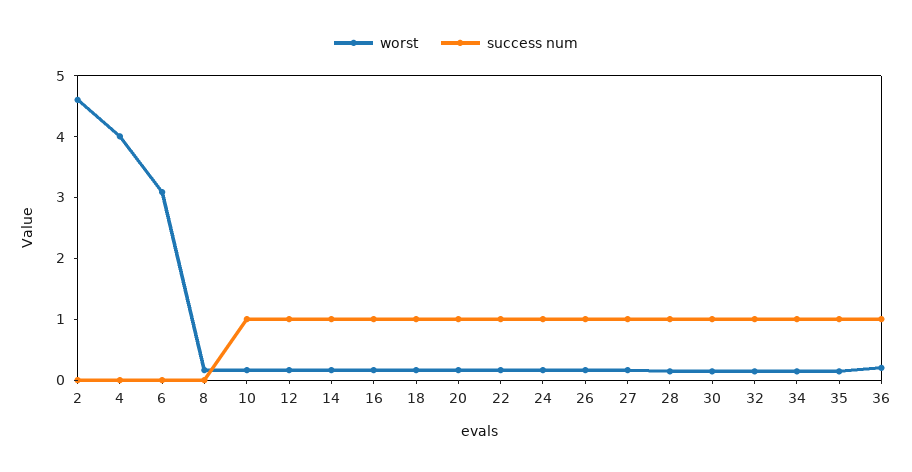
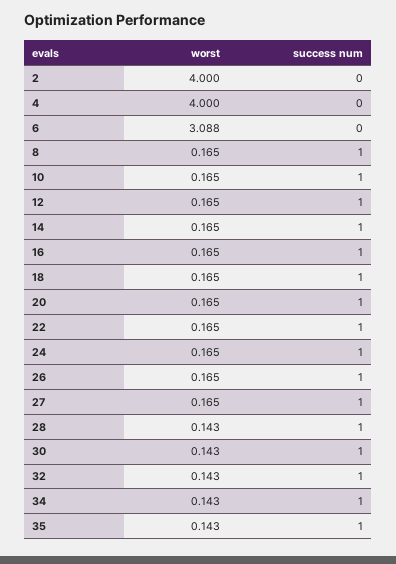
  {
    "worst": {
-     "2": 4.6,
+     "2": 4,
      "4": 4,
      "6": 3.088,
      "8": 0.165,
      "10": 0.165,
      "12": 0.165,
      "14": 0.165,
      "16": 0.165,
      "18": 0.165,
      "20": 0.165,
      "22": 0.165,
      "24": 0.165,
      "26": 0.165,
      "27": 0.165,
      "28": 0.143,
      "30": 0.143,
      "32": 0.143,
      "34": 0.143,
-     "35": 0.143,
+     "35": 0.143
-     "36": 0.2
    },
    "success num": {
      "2": 0,
      "4": 0,
      "6": 0,
-     "8": 0,
+     "8": 1,
      "10": 1,
      "12": 1,
      "14": 1,
      "16": 1,
      "18": 1,
      "20": 1,
      "22": 1,
      "24": 1,
      "26": 1,
      "27": 1,
      "28": 1,
      "30": 1,
      "32": 1,
      "34": 1,
-     "35": 1,
+     "35": 1
-     "36": 1
    }
  }

